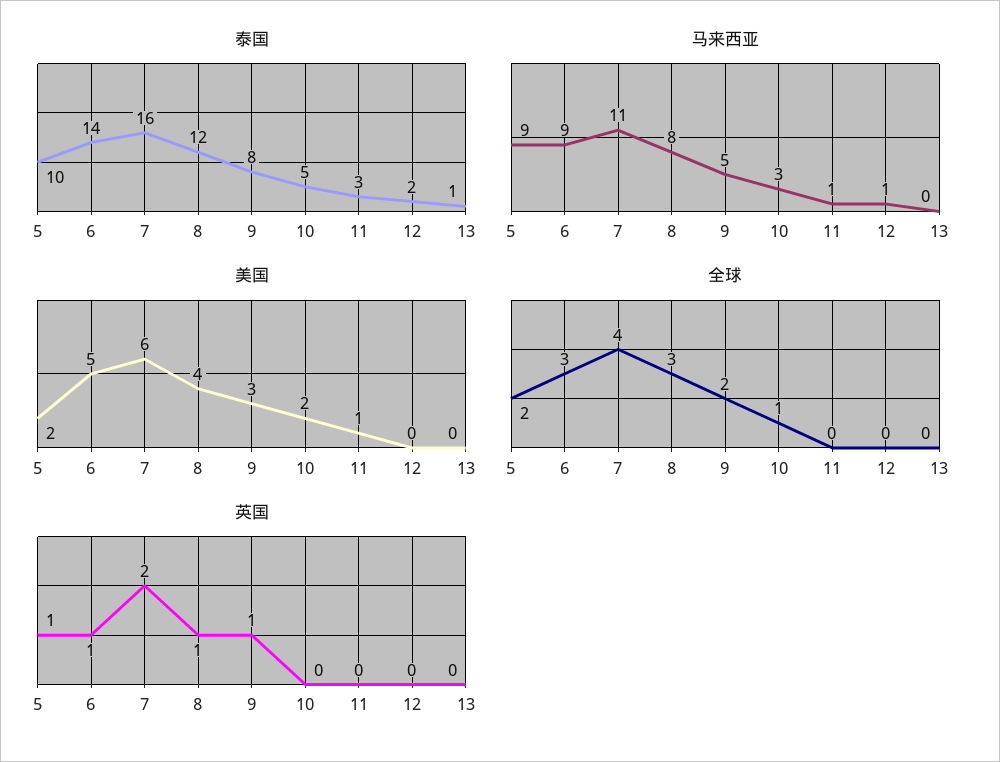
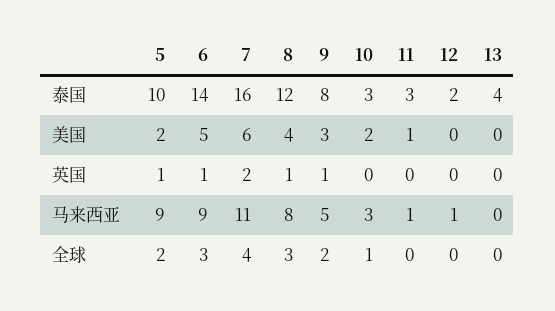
  {
    "泰国": {
      "5": 10,
      "6": 14,
      "7": 16,
      "8": 12,
      "9": 8,
-     "10": 5,
+     "10": 3,
      "11": 3,
      "12": 2,
-     "13": 1
+     "13": 4
    },
    "马来西亚": {
      "5": 9,
      "6": 9,
      "7": 11,
      "8": 8,
      "9": 5,
      "10": 3,
      "11": 1,
      "12": 1,
      "13": 0
    },
    "美国": {
      "5": 2,
      "6": 5,
      "7": 6,
      "8": 4,
      "9": 3,
      "10": 2,
      "11": 1,
      "12": 0,
      "13": 0
    },
    "全球": {
      "5": 2,
      "6": 3,
      "7": 4,
      "8": 3,
      "9": 2,
      "10": 1,
      "11": 0,
      "12": 0,
      "13": 0
    },
    "英国": {
      "5": 1,
      "6": 1,
      "7": 2,
      "8": 1,
      "9": 1,
      "10": 0,
      "11": 0,
      "12": 0,
      "13": 0
    }
  }

